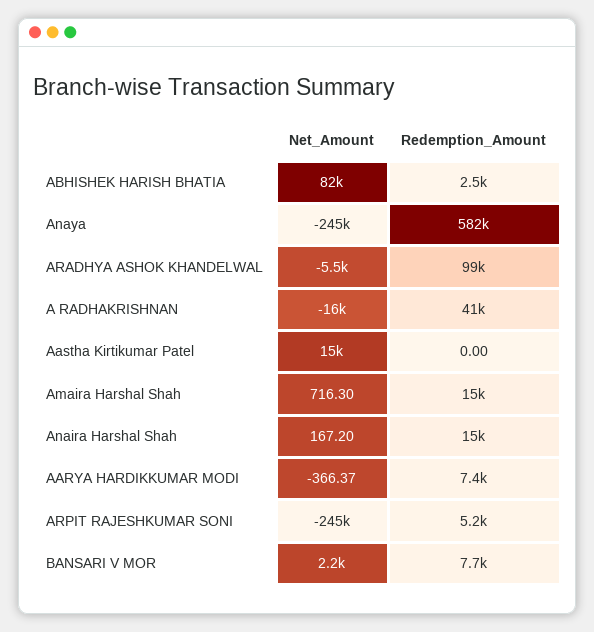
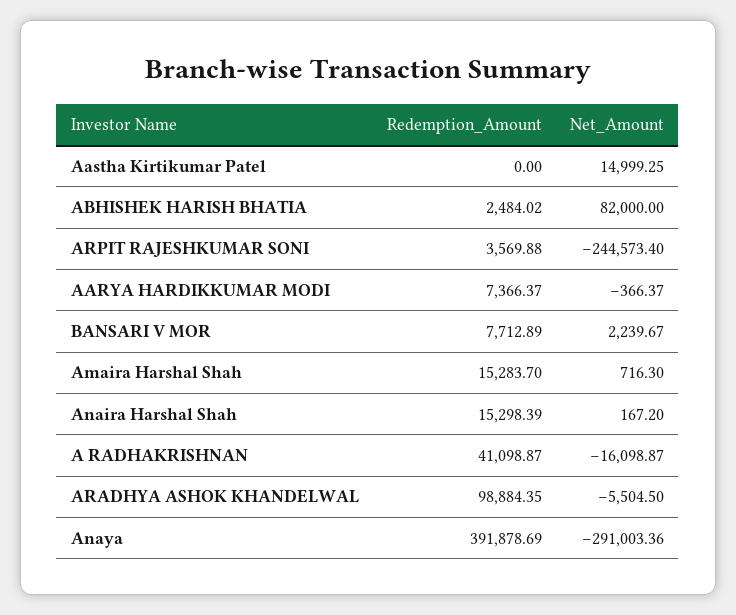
  {
    "Net_Amount": {
      "ABHISHEK HARISH BHATIA": 82000,
-     "Anaya": -245000,
+     "Anaya": -291003.36,
      "ARADHYA ASHOK KHANDELWAL": -5504.5,
      "A RADHAKRISHNAN": -16098.87,
      "Aastha Kirtikumar Patel": 14999.25,
      "Amaira Harshal Shah": 716.3,
      "Anaira Harshal Shah": 167.2,
      "AARYA HARDIKKUMAR MODI": -366.37,
      "ARPIT RAJESHKUMAR SONI": -244573.4,
      "BANSARI V MOR": 2239.67
    },
    "Redemption_Amount": {
      "ABHISHEK HARISH BHATIA": 2484.02,
-     "Anaya": 582000,
+     "Anaya": 391878.69,
      "ARADHYA ASHOK KHANDELWAL": 98884.35,
      "A RADHAKRISHNAN": 41098.87,
      "Aastha Kirtikumar Patel": 0,
      "Amaira Harshal Shah": 15283.7,
      "Anaira Harshal Shah": 15298.39,
      "AARYA HARDIKKUMAR MODI": 7366.37,
-     "ARPIT RAJESHKUMAR SONI": 5200,
+     "ARPIT RAJESHKUMAR SONI": 3569.88,
      "BANSARI V MOR": 7712.89
    }
  }

